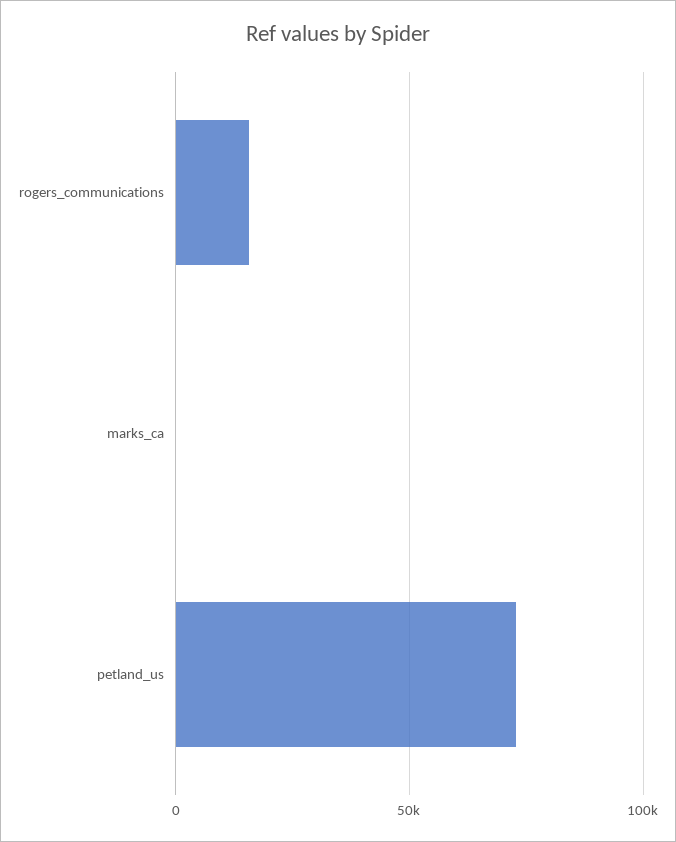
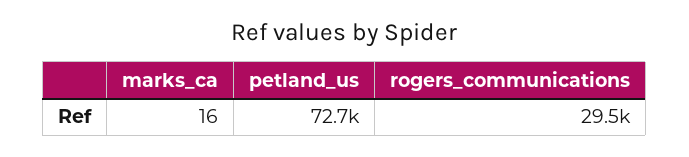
  {
-   "rogers_communications": 15000,
+   "rogers_communications": 29500,
    "marks_ca": 16,
    "petland_us": 72700
  }

